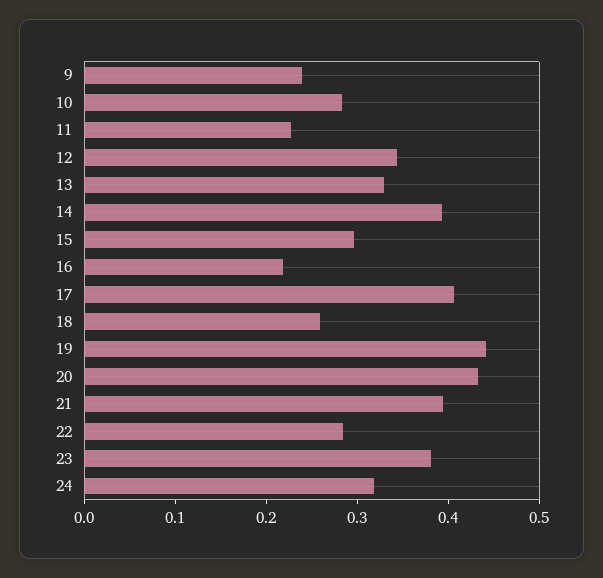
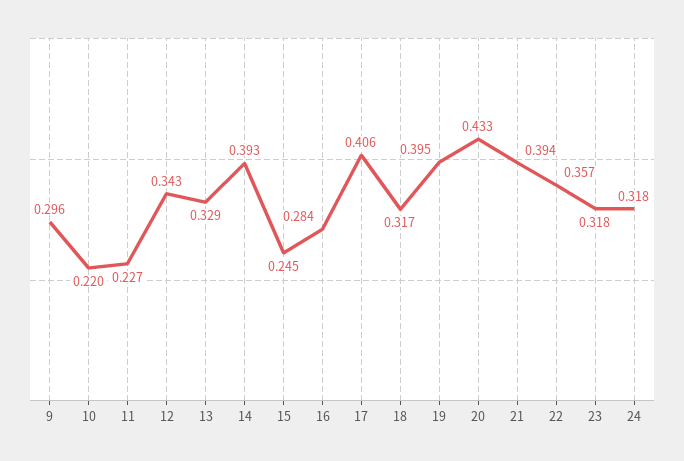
  {
-   "9": 0.24,
+   "9": 0.296,
-   "10": 0.28,
+   "10": 0.22,
    "11": 0.227,
    "12": 0.343,
    "13": 0.329,
    "14": 0.393,
-   "15": 0.3,
+   "15": 0.245,
-   "16": 0.22,
+   "16": 0.284,
    "17": 0.406,
-   "18": 0.26,
+   "18": 0.317,
-   "19": 0.44,
+   "19": 0.395,
    "20": 0.433,
    "21": 0.394,
-   "22": 0.28,
+   "22": 0.357,
-   "23": 0.38,
+   "23": 0.318,
    "24": 0.318
  }

